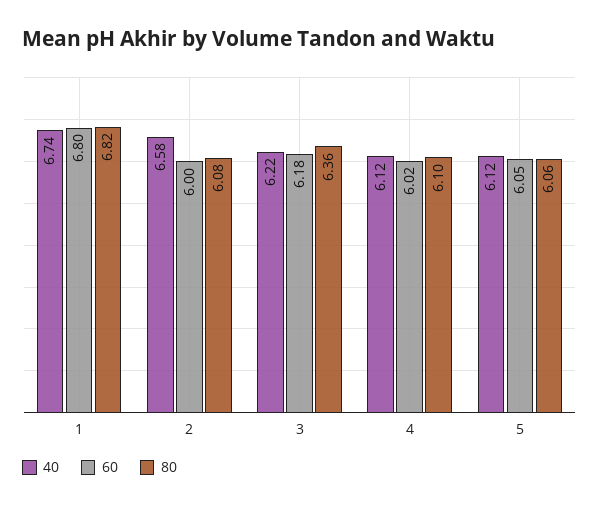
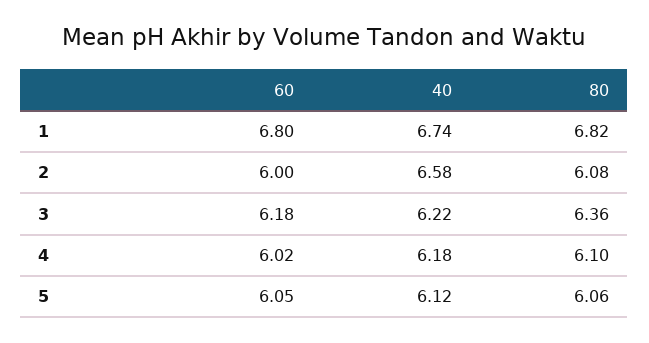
  {
    "40": {
      "1": 6.74,
      "2": 6.58,
      "3": 6.22,
-     "4": 6.12,
+     "4": 6.18,
      "5": 6.12
    },
    "60": {
      "1": 6.8,
      "2": 6,
      "3": 6.18,
      "4": 6.02,
      "5": 6.05
    },
    "80": {
      "1": 6.82,
      "2": 6.08,
      "3": 6.36,
      "4": 6.1,
      "5": 6.06
    }
  }

